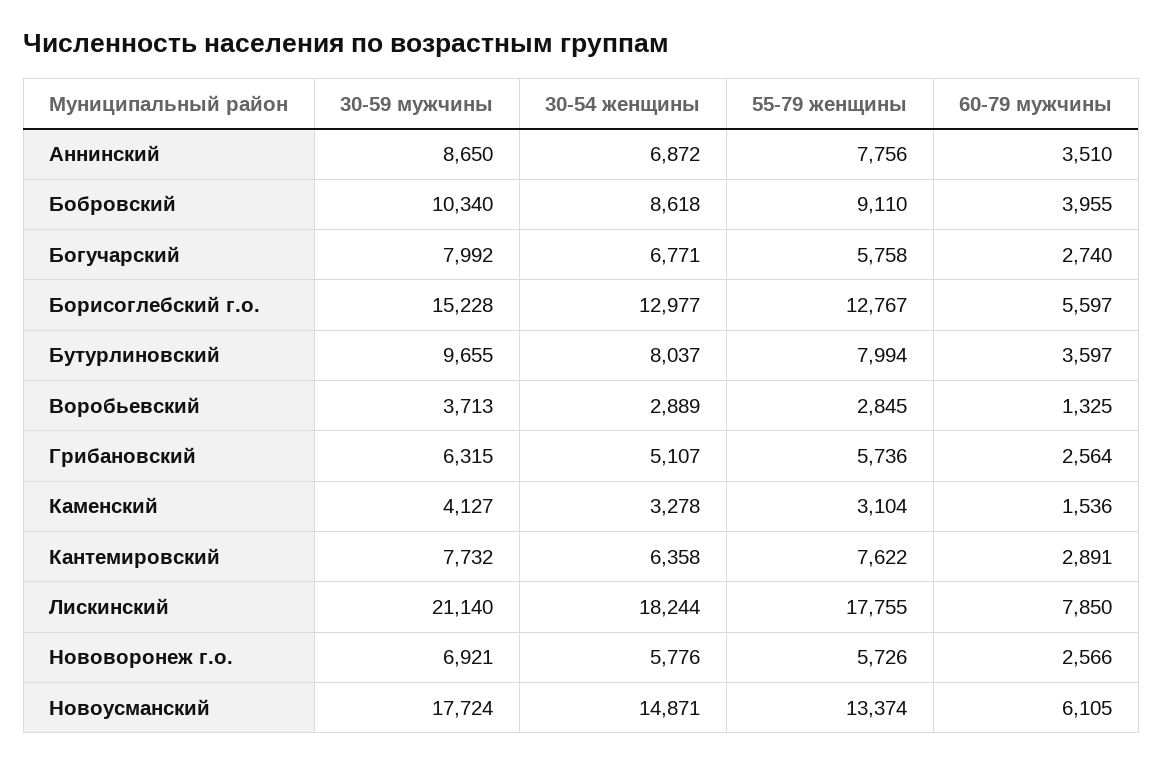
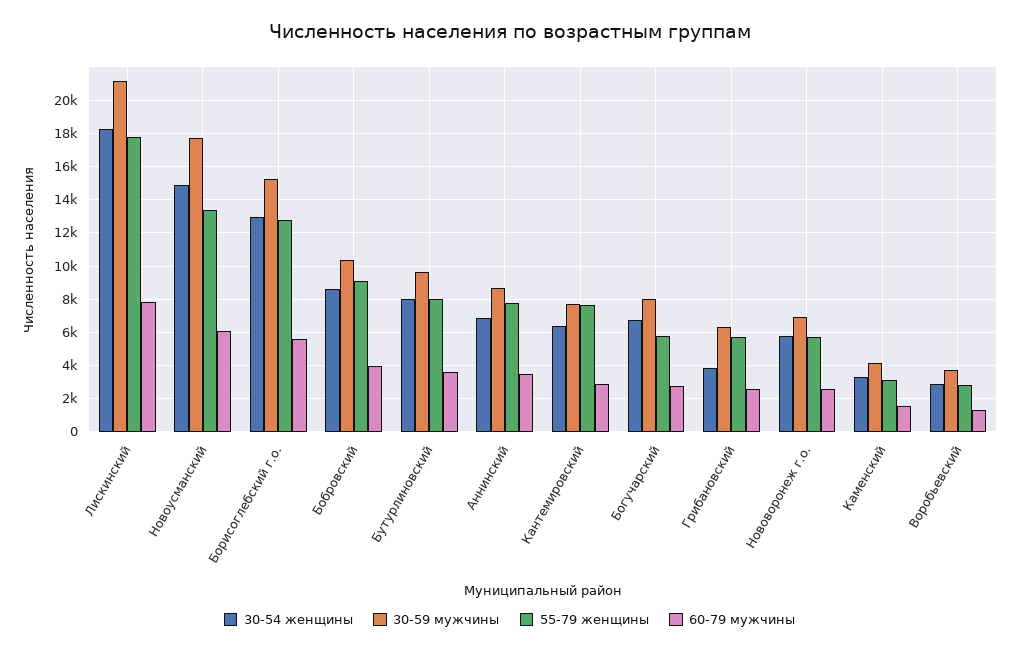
  {
    "30-59 мужчины": {
      "Аннинский": 8650,
      "Бобровский": 10340,
      "Богучарский": 7992,
      "Борисоглебский г.о.": 15228,
      "Бутурлиновский": 9655,
      "Воробьевский": 3713,
      "Грибановский": 6315,
      "Каменский": 4127,
      "Кантемировский": 7732,
      "Лискинский": 21140,
      "Нововоронеж г.о.": 6921,
      "Новоусманский": 17724
    },
    "30-54 женщины": {
      "Аннинский": 6872,
      "Бобровский": 8618,
      "Богучарский": 6771,
      "Борисоглебский г.о.": 12977,
      "Бутурлиновский": 8037,
      "Воробьевский": 2889,
-     "Грибановский": 5107,
+     "Грибановский": 4000,
      "Каменский": 3278,
      "Кантемировский": 6358,
      "Лискинский": 18244,
      "Нововоронеж г.о.": 5776,
      "Новоусманский": 14871
    },
    "55-79 женщины": {
      "Аннинский": 7756,
      "Бобровский": 9110,
      "Богучарский": 5758,
      "Борисоглебский г.о.": 12767,
      "Бутурлиновский": 7994,
      "Воробьевский": 2845,
      "Грибановский": 5736,
      "Каменский": 3104,
      "Кантемировский": 7622,
      "Лискинский": 17755,
      "Нововоронеж г.о.": 5726,
      "Новоусманский": 13374
    },
    "60-79 мужчины": {
      "Аннинский": 3510,
      "Бобровский": 3955,
      "Богучарский": 2740,
      "Борисоглебский г.о.": 5597,
      "Бутурлиновский": 3597,
      "Воробьевский": 1325,
      "Грибановский": 2564,
      "Каменский": 1536,
      "Кантемировский": 2891,
      "Лискинский": 7850,
      "Нововоронеж г.о.": 2566,
      "Новоусманский": 6105
    }
  }

